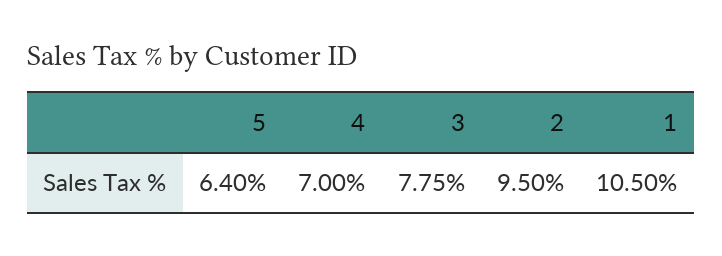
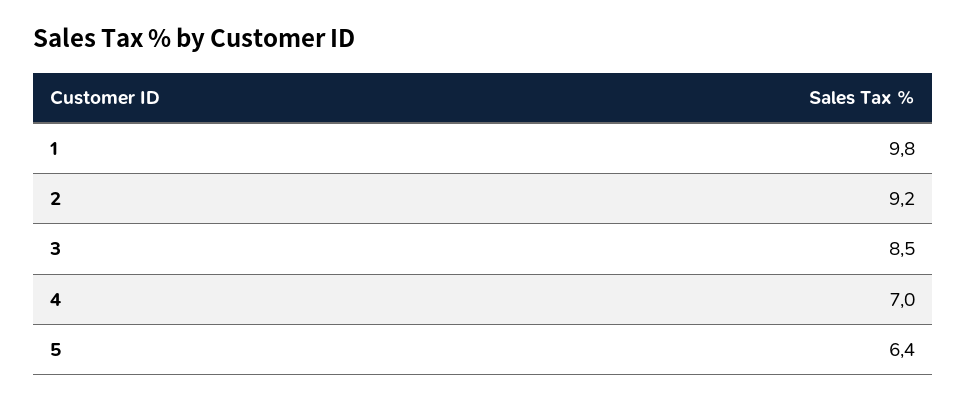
  {
    "5": 6.4,
    "4": 7,
-   "3": 7.75,
+   "3": 8.5,
-   "2": 9.5,
+   "2": 9.2,
-   "1": 10.5
+   "1": 9.8
  }

